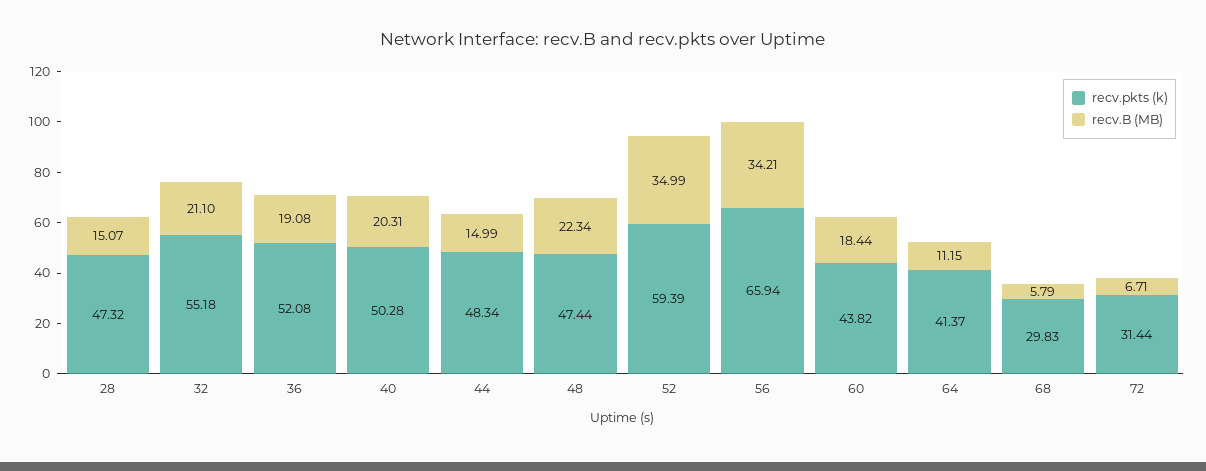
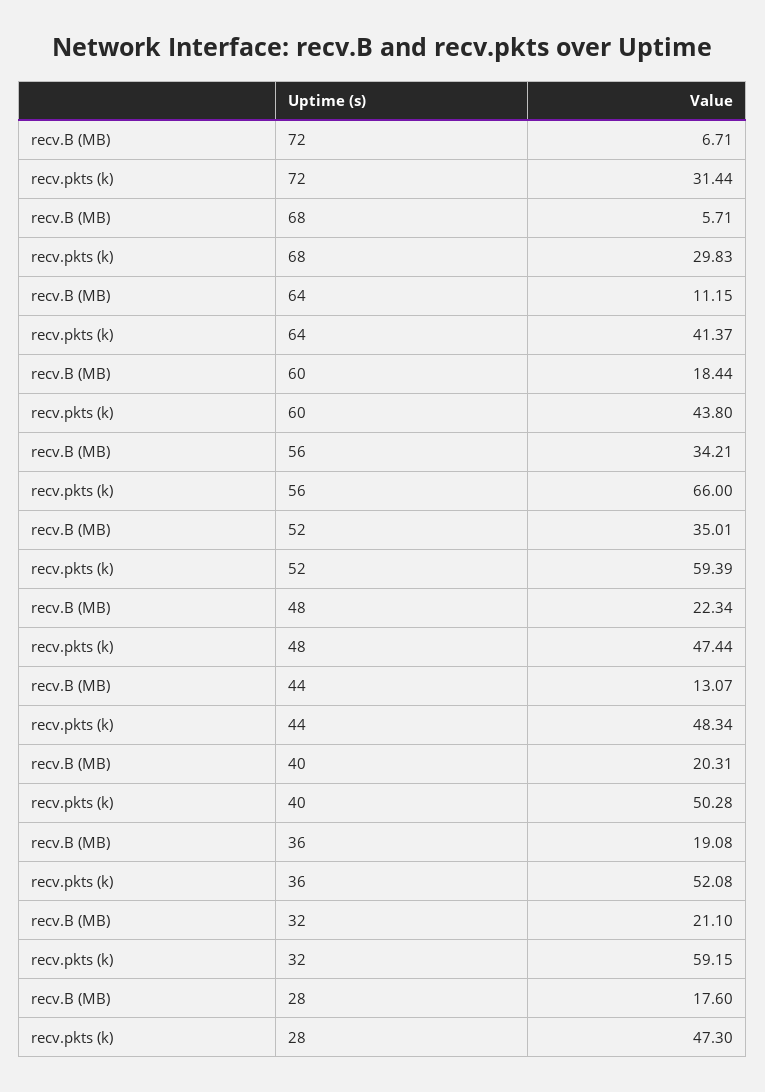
  {
    "recv.pkts (k)": {
-     "28": 47.32,
+     "28": 47.3,
-     "32": 55.18,
+     "32": 59.15,
      "36": 52.08,
      "40": 50.28,
      "44": 48.34,
      "48": 47.44,
      "52": 59.39,
-     "56": 65.94,
+     "56": 66,
-     "60": 43.82,
+     "60": 43.8,
      "64": 41.37,
      "68": 29.83,
      "72": 31.44
    },
    "recv.B (MB)": {
-     "28": 15.07,
+     "28": 17.6,
      "32": 21.1,
      "36": 19.08,
      "40": 20.31,
-     "44": 14.99,
+     "44": 13.07,
      "48": 22.34,
-     "52": 34.99,
+     "52": 35.01,
      "56": 34.21,
      "60": 18.44,
      "64": 11.15,
-     "68": 5.79,
+     "68": 5.71,
      "72": 6.71
    }
  }

